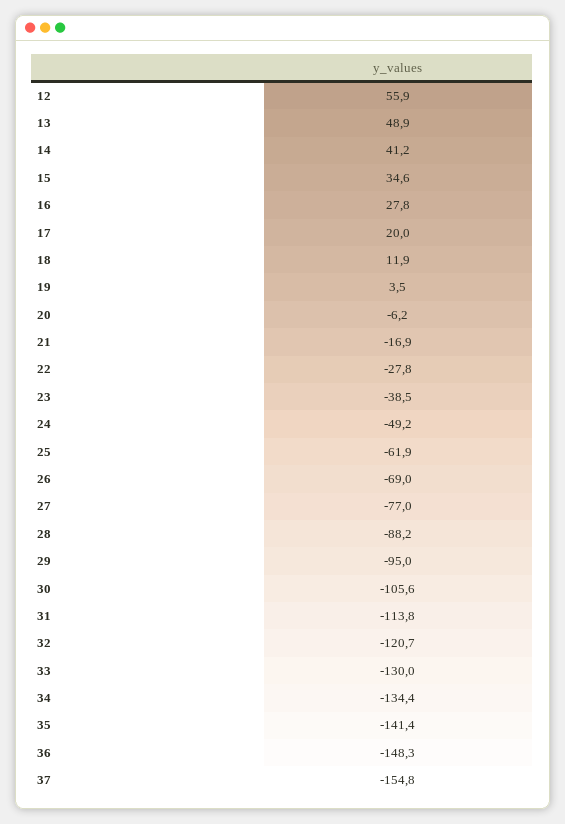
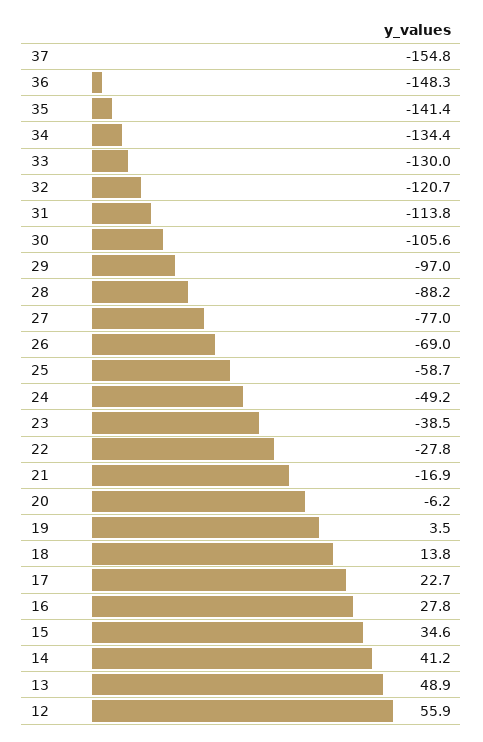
  {
    "12": 55.9,
    "13": 48.9,
    "14": 41.2,
    "15": 34.6,
    "16": 27.8,
-   "17": 20,
+   "17": 22.7,
-   "18": 11.9,
+   "18": 13.8,
    "19": 3.5,
    "20": -6.2,
    "21": -16.9,
    "22": -27.8,
    "23": -38.5,
    "24": -49.2,
-   "25": -61.9,
+   "25": -58.7,
    "26": -69,
    "27": -77,
    "28": -88.2,
-   "29": -95,
+   "29": -97,
    "30": -105.6,
    "31": -113.8,
    "32": -120.7,
    "33": -130,
    "34": -134.4,
    "35": -141.4,
    "36": -148.3,
    "37": -154.8
  }

